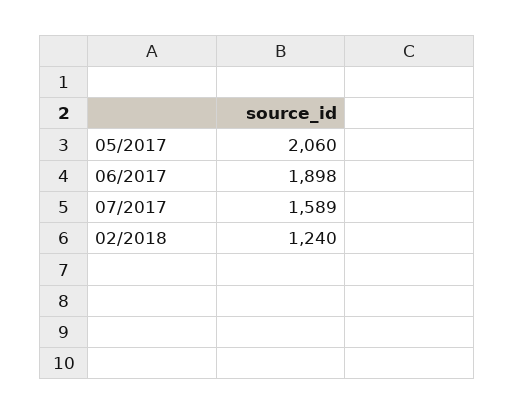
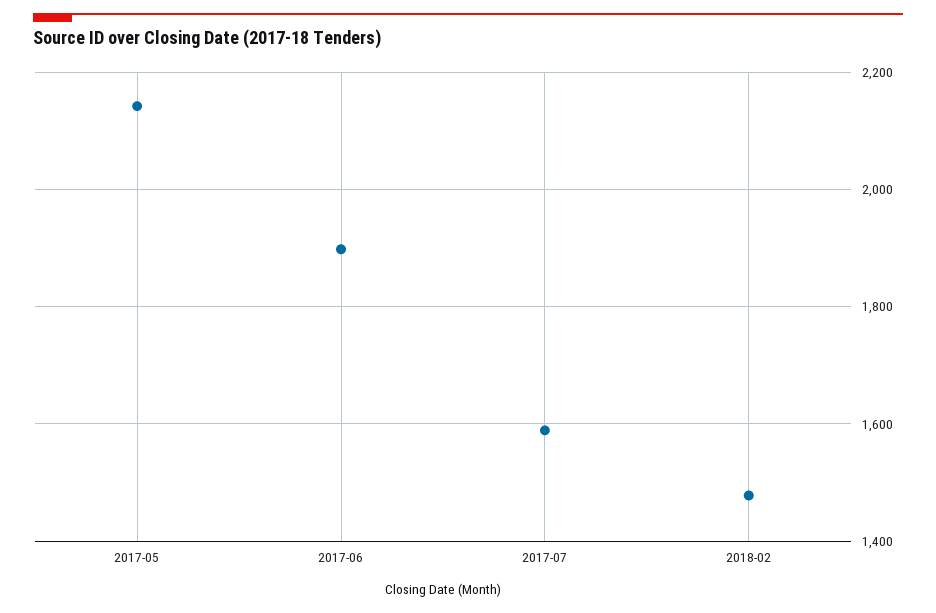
  {
-   "05/2017": 2060,
+   "05/2017": 2140,
    "06/2017": 1898,
    "07/2017": 1589,
-   "02/2018": 1240
+   "02/2018": 1480
  }

